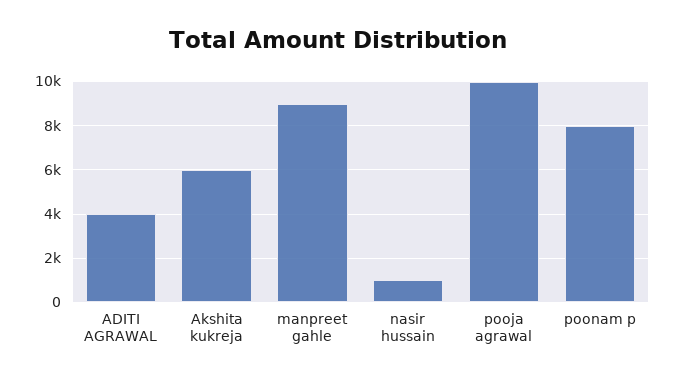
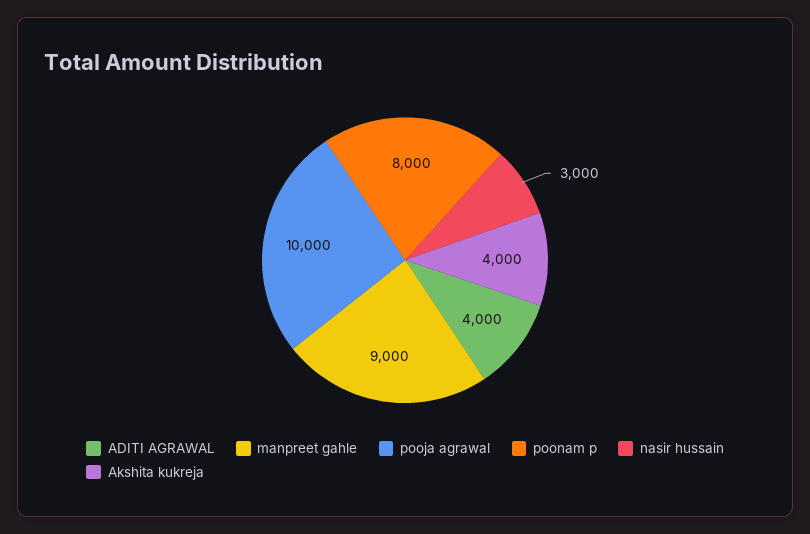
  {
    "ADITI AGRAWAL": 4000,
-   "Akshita kukreja": 6000,
+   "Akshita kukreja": 4000,
    "manpreet gahle": 9000,
-   "nasir hussain": 1000,
+   "nasir hussain": 3000,
    "pooja agrawal": 10000,
    "poonam p": 8000
  }

